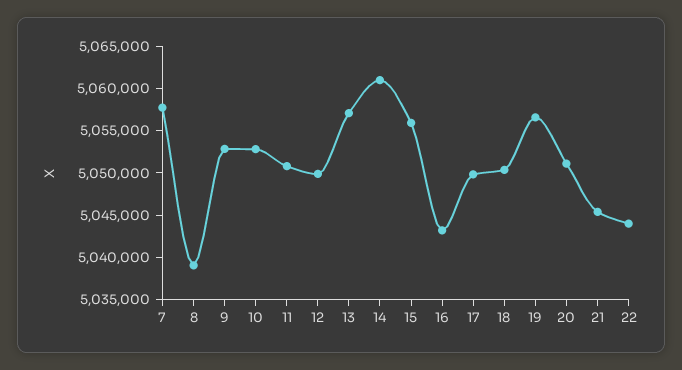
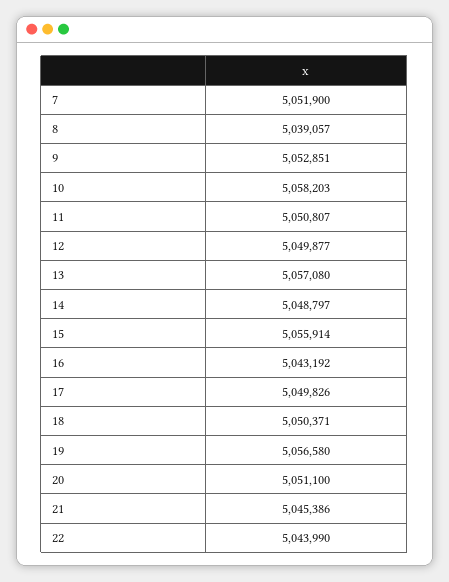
  {
-   "7": 5058000,
+   "7": 5051900,
    "8": 5039057,
    "9": 5052851,
-   "10": 5053000,
+   "10": 5058203,
    "11": 5050807,
    "12": 5049877,
    "13": 5057080,
-   "14": 5061000,
+   "14": 5048797,
    "15": 5055914,
    "16": 5043192,
    "17": 5049826,
    "18": 5050371,
    "19": 5056580,
    "20": 5051100,
    "21": 5045386,
    "22": 5043990
  }

